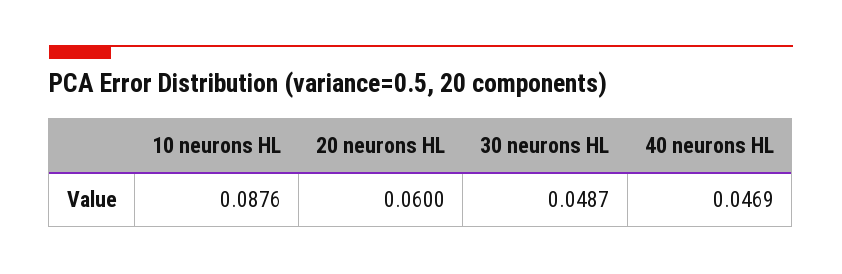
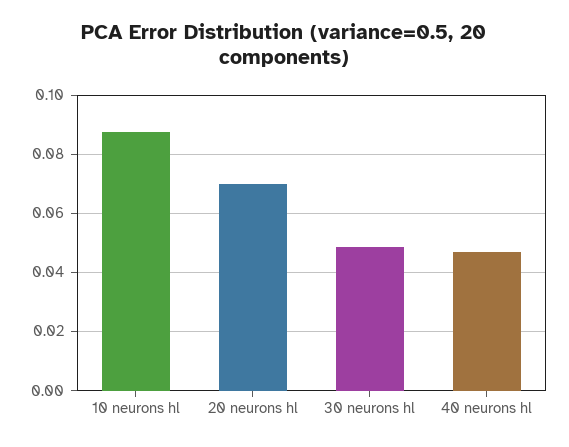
  {
    "10 neurons HL": 0.0876,
-   "20 neurons HL": 0.06,
+   "20 neurons HL": 0.07,
    "30 neurons HL": 0.0487,
    "40 neurons HL": 0.0469
  }

